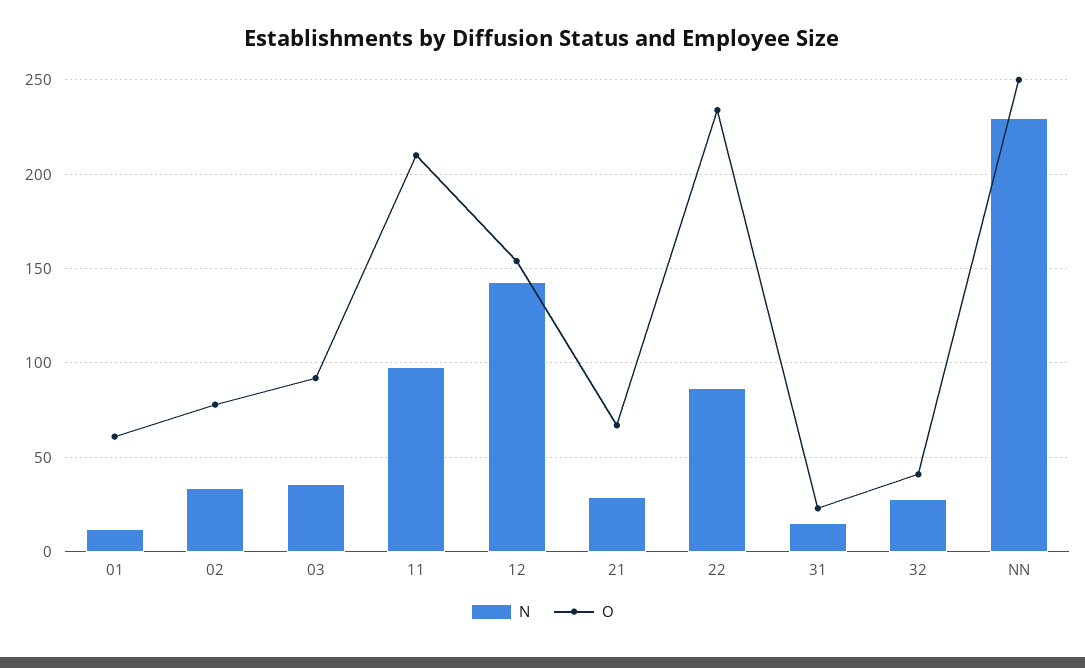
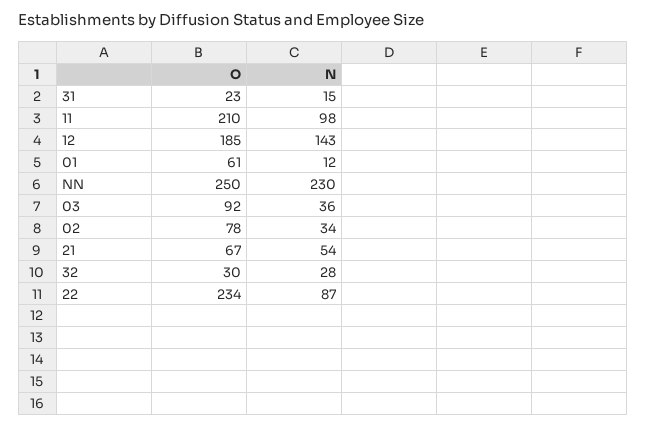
  {
    "N": {
      "01": 12,
      "02": 34,
      "03": 36,
      "11": 98,
      "12": 143,
-     "21": 30,
+     "21": 54,
      "22": 87,
      "31": 15,
      "32": 28,
      "NN": 230
    },
    "O": {
      "01": 61,
      "02": 78,
      "03": 92,
      "11": 210,
-     "12": 155,
+     "12": 185,
      "21": 67,
      "22": 234,
      "31": 23,
-     "32": 40,
+     "32": 30,
      "NN": 250
    }
  }

